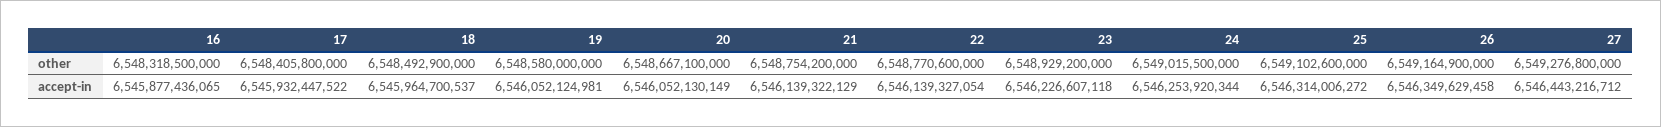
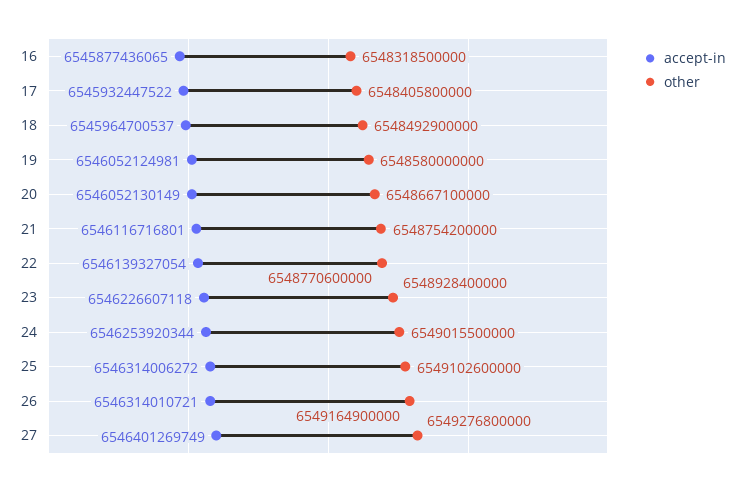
  {
    "other": {
      "16": 6548318500000,
      "17": 6548405800000,
      "18": 6548492900000,
      "19": 6548580000000,
      "20": 6548667100000,
      "21": 6548754200000,
      "22": 6548770600000,
-     "23": 6548929200000,
+     "23": 6548928400000,
      "24": 6549015500000,
      "25": 6549102600000,
      "26": 6549164900000,
      "27": 6549276800000
    },
    "accept-in": {
      "16": 6545877436065,
      "17": 6545932447522,
      "18": 6545964700537,
      "19": 6546052124981,
      "20": 6546052130149,
-     "21": 6546139322129,
+     "21": 6546116716801,
      "22": 6546139327054,
      "23": 6546226607118,
      "24": 6546253920344,
      "25": 6546314006272,
-     "26": 6546349629458,
+     "26": 6546314010721,
-     "27": 6546443216712
+     "27": 6546401269749
    }
  }

